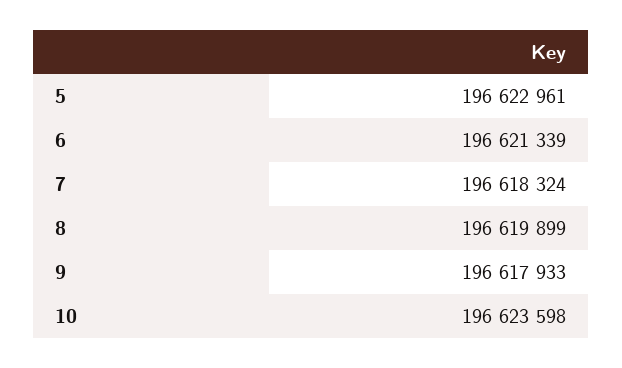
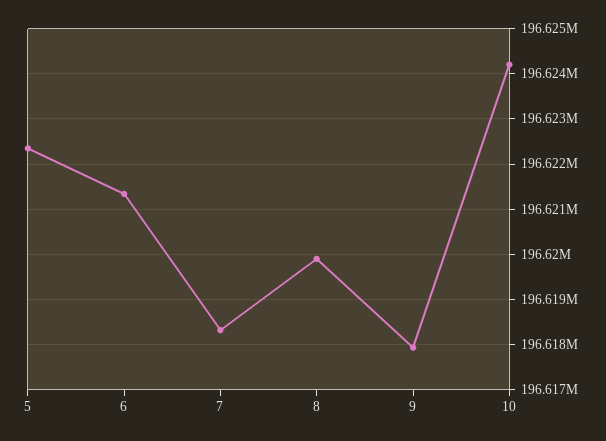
  {
-   "5": 196622961,
+   "5": 196622400,
    "6": 196621339,
    "7": 196618324,
    "8": 196619899,
    "9": 196617933,
-   "10": 196623598
+   "10": 196624200
  }

